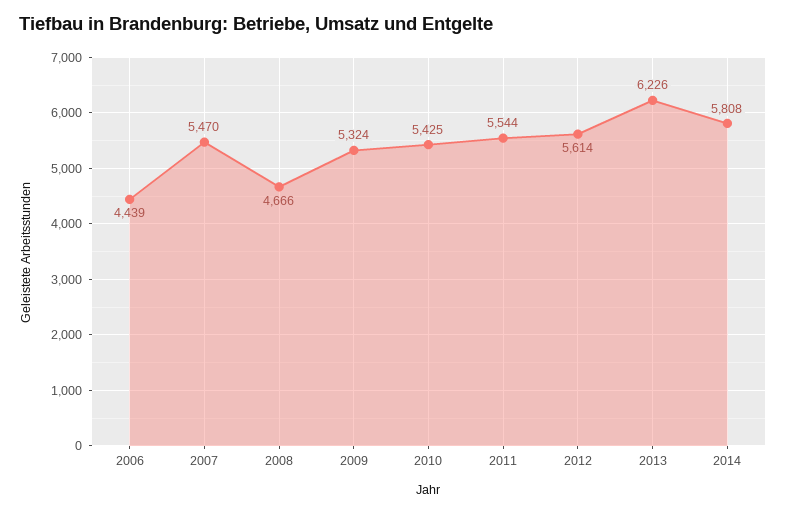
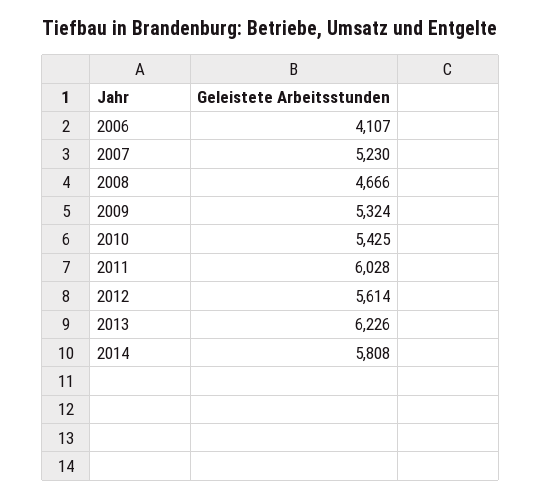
  {
-   "2006": 4439,
+   "2006": 4107,
-   "2007": 5470,
+   "2007": 5230,
    "2008": 4666,
    "2009": 5324,
    "2010": 5425,
-   "2011": 5544,
+   "2011": 6028,
    "2012": 5614,
    "2013": 6226,
    "2014": 5808
  }

